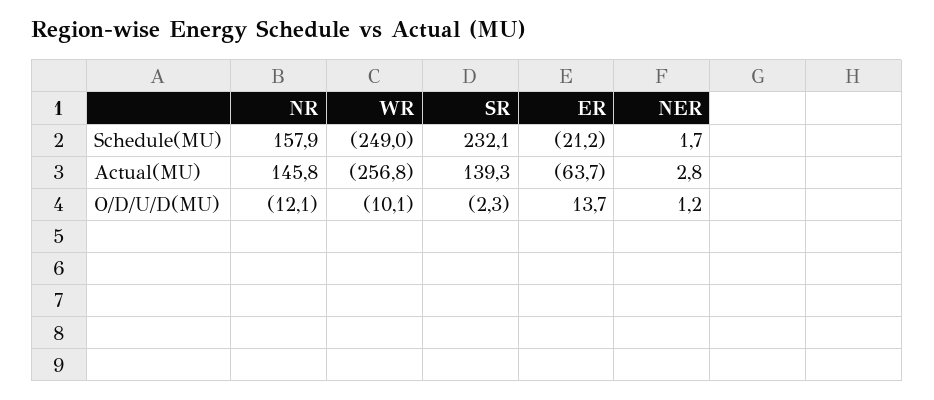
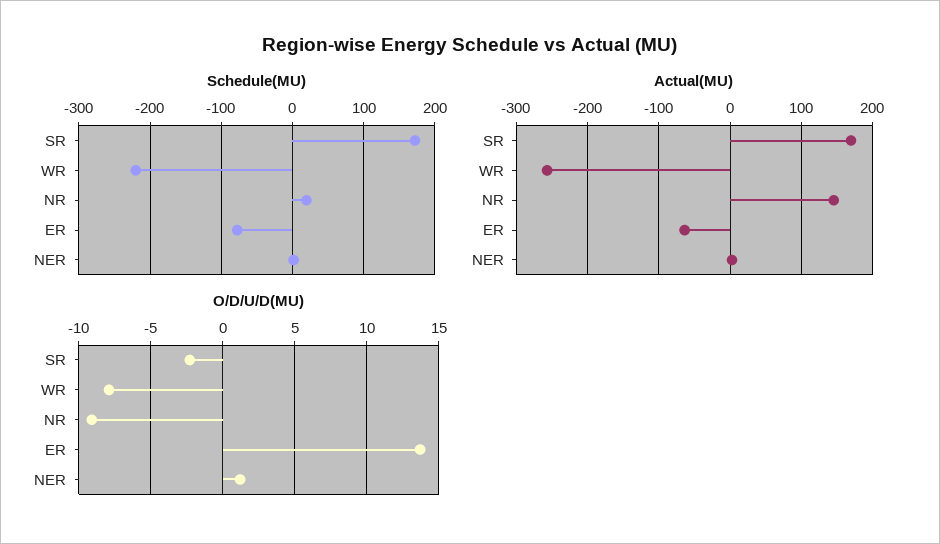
  {
    "Schedule(MU)": {
-     "NR": 157.9,
+     "NR": 20,
-     "WR": -249,
+     "WR": -220,
-     "SR": 232.1,
+     "SR": 170,
-     "ER": -21.2,
+     "ER": -80,
      "NER": 1.7
    },
    "Actual(MU)": {
      "NR": 145.8,
      "WR": -256.8,
-     "SR": 139.3,
+     "SR": 170,
      "ER": -63.7,
      "NER": 2.8
    },
    "O/D/U/D(MU)": {
-     "NR": -12.1,
+     "NR": -9,
-     "WR": -10.1,
+     "WR": -8,
      "SR": -2.3,
      "ER": 13.7,
      "NER": 1.2
    }
  }

